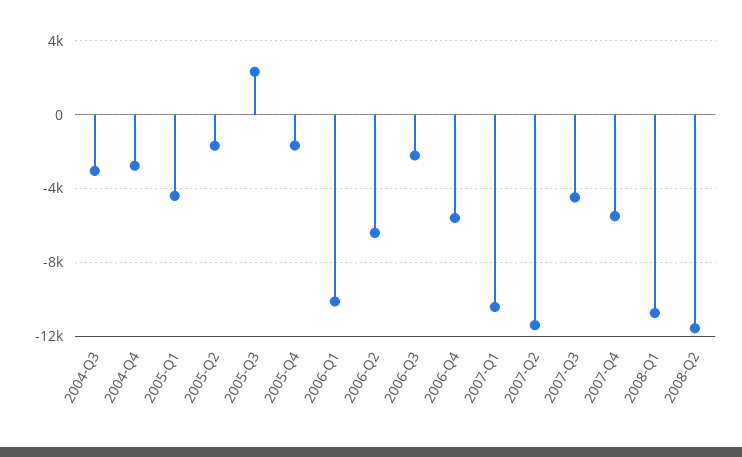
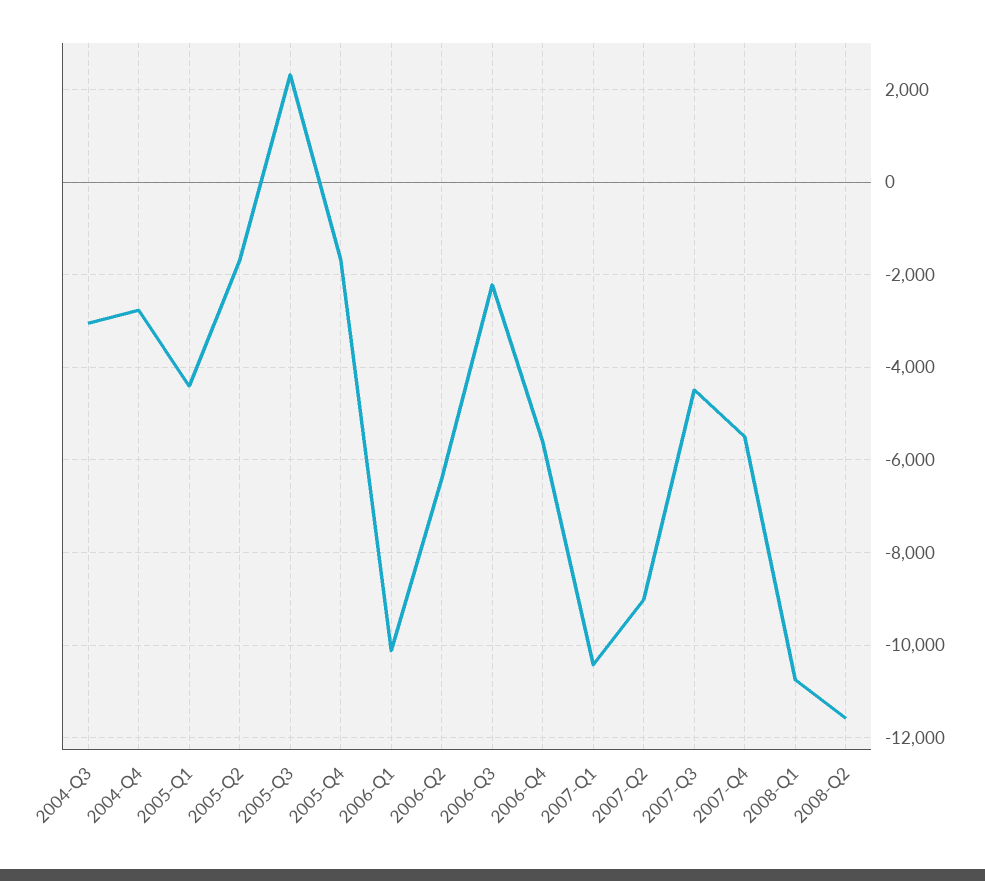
  {
    "2004-Q3": -3000,
    "2004-Q4": -2800,
    "2005-Q1": -4400,
    "2005-Q2": -1600,
    "2005-Q3": 2400,
    "2005-Q4": -1600,
    "2006-Q1": -10200,
    "2006-Q2": -6400,
    "2006-Q3": -2200,
    "2006-Q4": -5600,
    "2007-Q1": -10400,
-   "2007-Q2": -11500,
+   "2007-Q2": -9000,
    "2007-Q3": -4400,
    "2007-Q4": -5400,
    "2008-Q1": -10800,
    "2008-Q2": -11600
  }

